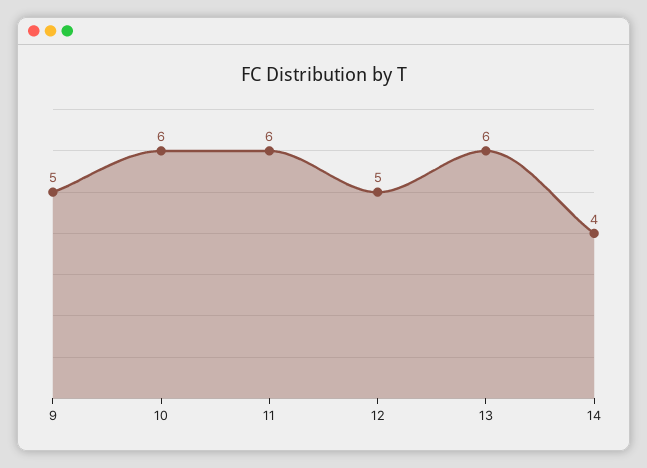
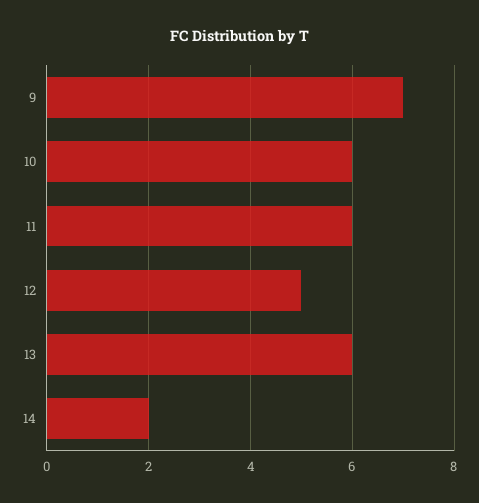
  {
-   "9": 5,
+   "9": 7,
    "10": 6,
    "11": 6,
    "12": 5,
    "13": 6,
-   "14": 4
+   "14": 2
  }

